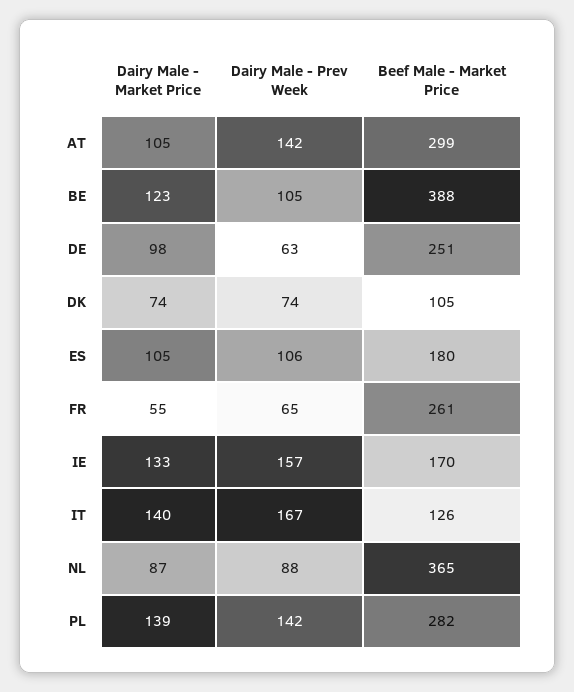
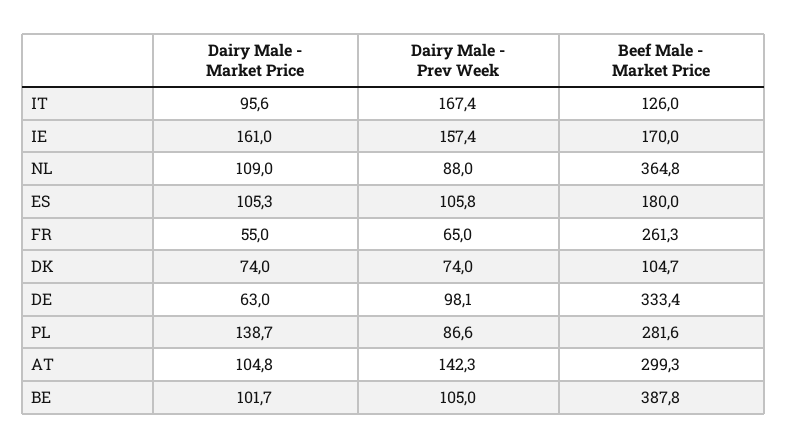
  {
    "Dairy Male - Market Price": {
      "AT": 104.8,
-     "BE": 123,
+     "BE": 101.7,
-     "DE": 98,
+     "DE": 63,
      "DK": 74,
      "ES": 105.3,
      "FR": 55,
-     "IE": 133,
+     "IE": 161,
-     "IT": 140,
+     "IT": 95.6,
-     "NL": 87,
+     "NL": 109,
      "PL": 138.7
    },
    "Dairy Male - Prev Week": {
      "AT": 142.3,
      "BE": 105,
-     "DE": 63,
+     "DE": 98.1,
      "DK": 74,
      "ES": 105.8,
      "FR": 65,
      "IE": 157.4,
      "IT": 167.4,
      "NL": 88,
-     "PL": 142
+     "PL": 86.6
    },
    "Beef Male - Market Price": {
      "AT": 299.3,
      "BE": 387.8,
-     "DE": 251,
+     "DE": 333.4,
      "DK": 104.7,
      "ES": 180,
      "FR": 261.3,
      "IE": 170,
      "IT": 126,
      "NL": 364.8,
      "PL": 281.6
    }
  }

